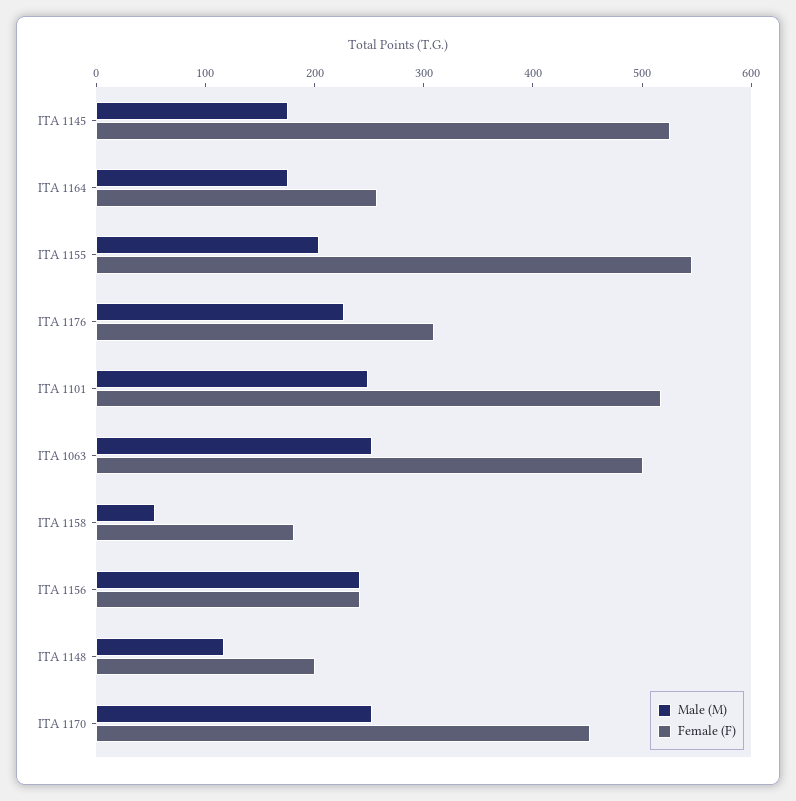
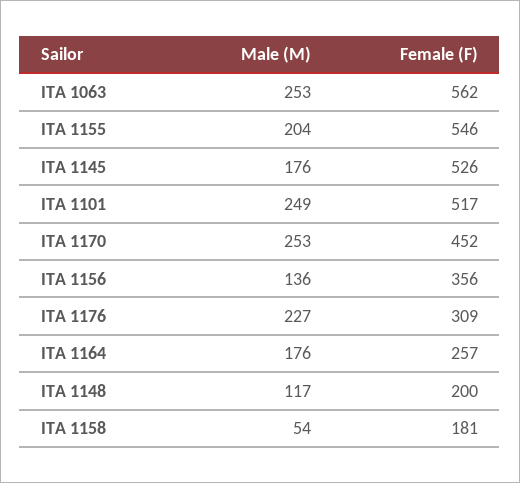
  {
    "Male (M)": {
      "ITA 1145": 176,
      "ITA 1164": 176,
      "ITA 1155": 204,
      "ITA 1176": 227,
      "ITA 1101": 249,
      "ITA 1063": 253,
      "ITA 1158": 54,
-     "ITA 1156": 240,
+     "ITA 1156": 136,
      "ITA 1148": 117,
      "ITA 1170": 253
    },
    "Female (F)": {
      "ITA 1145": 526,
      "ITA 1164": 257,
      "ITA 1155": 546,
      "ITA 1176": 309,
      "ITA 1101": 517,
-     "ITA 1063": 500,
+     "ITA 1063": 562,
      "ITA 1158": 181,
-     "ITA 1156": 240,
+     "ITA 1156": 356,
      "ITA 1148": 200,
      "ITA 1170": 452
    }
  }

